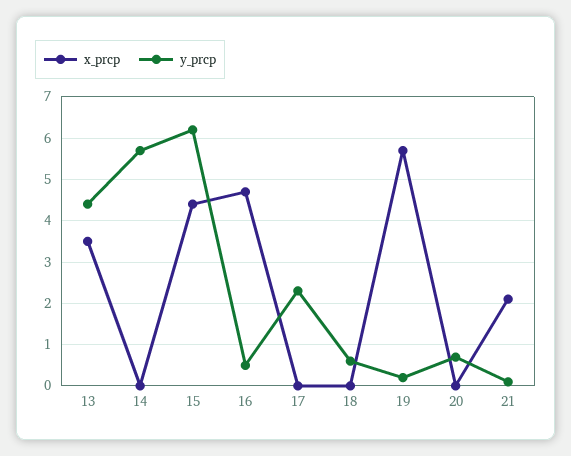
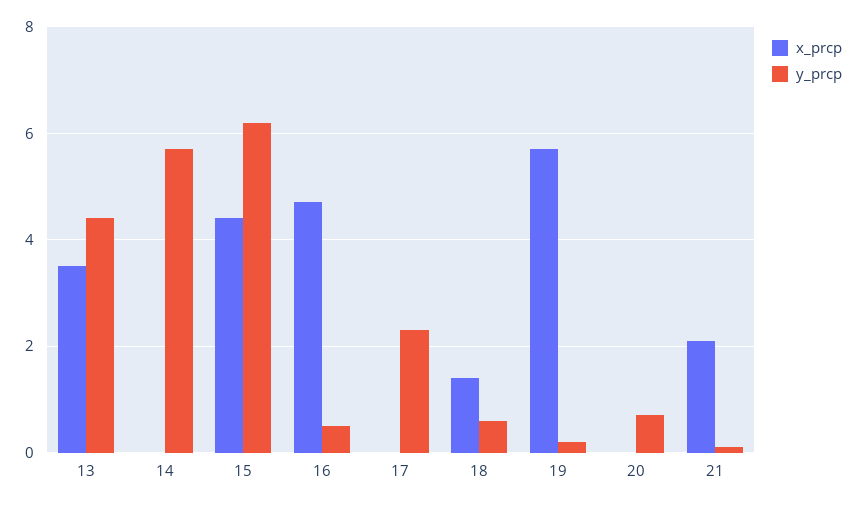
  {
    "x_prcp": {
      "13": 3.5,
      "14": 0,
      "15": 4.5,
      "16": 4.5,
      "17": 0,
-     "18": 0,
+     "18": 1.5,
      "19": 5.5,
      "20": 0,
      "21": 2
    },
    "y_prcp": {
      "13": 4.5,
      "14": 5.5,
      "15": 6,
      "16": 0.5,
      "17": 2.5,
      "18": 0.5,
      "19": 0,
      "20": 0.5,
      "21": 0
    }
  }

